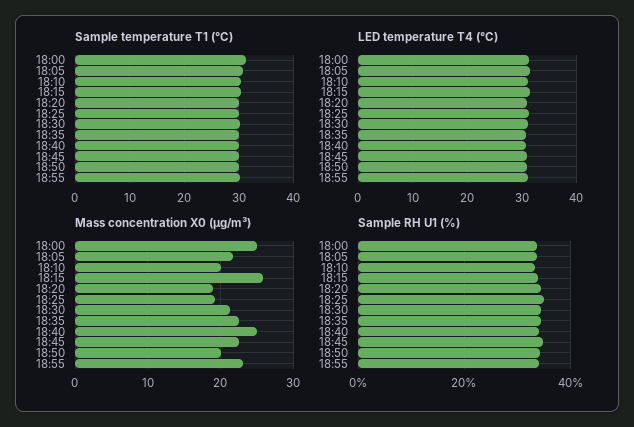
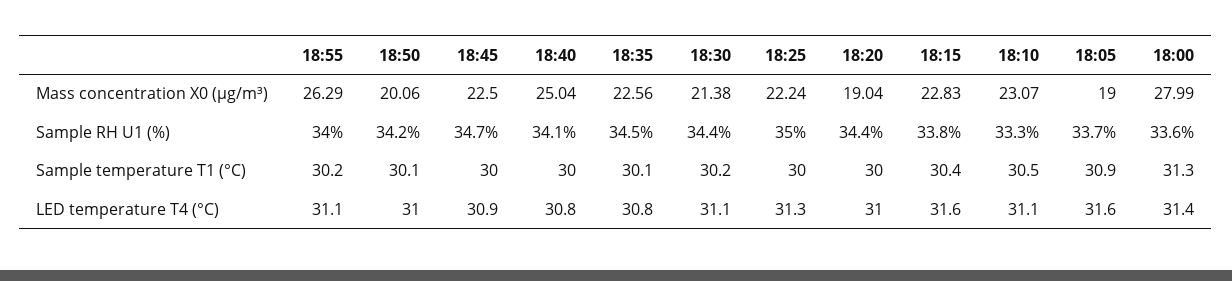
  {
    "Sample temperature T1 (°C)": {
      "18:00": 31.3,
      "18:05": 30.9,
      "18:10": 30.5,
      "18:15": 30.4,
      "18:20": 30,
      "18:25": 30,
      "18:30": 30.2,
      "18:35": 30.1,
      "18:40": 30,
      "18:45": 30,
      "18:50": 30.1,
      "18:55": 30.2
    },
    "LED temperature T4 (°C)": {
      "18:00": 31.4,
      "18:05": 31.6,
      "18:10": 31.1,
      "18:15": 31.6,
      "18:20": 31,
      "18:25": 31.3,
      "18:30": 31.1,
      "18:35": 30.8,
      "18:40": 30.8,
      "18:45": 30.9,
      "18:50": 31,
      "18:55": 31.1
    },
    "Mass concentration X0 (μg/m³)": {
-     "18:00": 25,
+     "18:00": 27.99,
-     "18:05": 22,
+     "18:05": 19,
-     "18:10": 20,
+     "18:10": 23.07,
-     "18:15": 26,
+     "18:15": 22.83,
      "18:20": 19.04,
-     "18:25": 19,
+     "18:25": 22.24,
      "18:30": 21.38,
      "18:35": 22.56,
      "18:40": 25.04,
      "18:45": 22.5,
      "18:50": 20.06,
-     "18:55": 23
+     "18:55": 26.29
    },
    "Sample RH U1 (%)": {
      "18:00": 33.6,
      "18:05": 33.7,
      "18:10": 33.3,
      "18:15": 33.8,
      "18:20": 34.4,
      "18:25": 35,
      "18:30": 34.4,
      "18:35": 34.5,
      "18:40": 34.1,
      "18:45": 34.7,
      "18:50": 34.2,
      "18:55": 34
    }
  }

